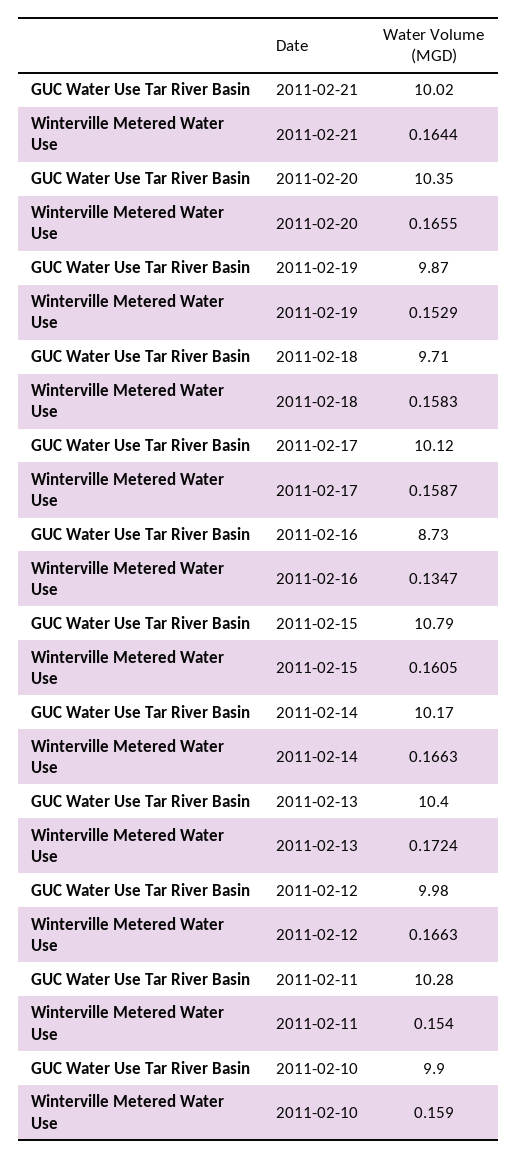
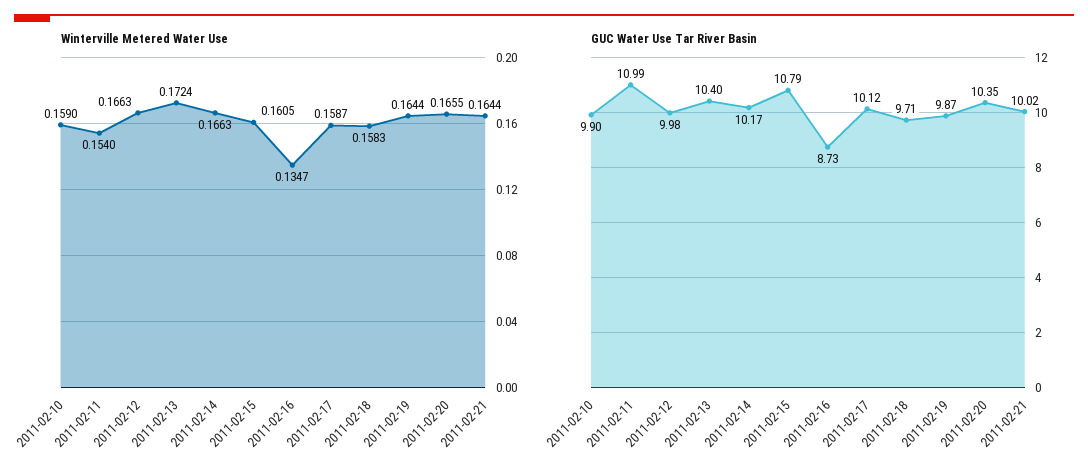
  {
    "GUC Water Use Tar River Basin": {
      "2011-02-21": 10.02,
      "2011-02-20": 10.35,
      "2011-02-19": 9.87,
      "2011-02-18": 9.71,
      "2011-02-17": 10.12,
      "2011-02-16": 8.73,
      "2011-02-15": 10.79,
      "2011-02-14": 10.17,
      "2011-02-13": 10.4,
      "2011-02-12": 9.98,
-     "2011-02-11": 10.28,
+     "2011-02-11": 10.99,
      "2011-02-10": 9.9
    },
    "Winterville Metered Water Use": {
      "2011-02-21": 0.1644,
      "2011-02-20": 0.1655,
-     "2011-02-19": 0.1529,
+     "2011-02-19": 0.1644,
      "2011-02-18": 0.1583,
      "2011-02-17": 0.1587,
      "2011-02-16": 0.1347,
      "2011-02-15": 0.1605,
      "2011-02-14": 0.1663,
      "2011-02-13": 0.1724,
      "2011-02-12": 0.1663,
      "2011-02-11": 0.154,
      "2011-02-10": 0.159
    }
  }

